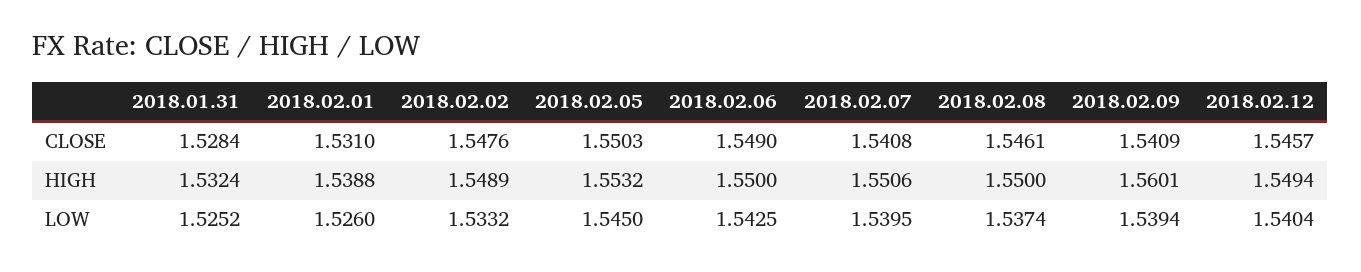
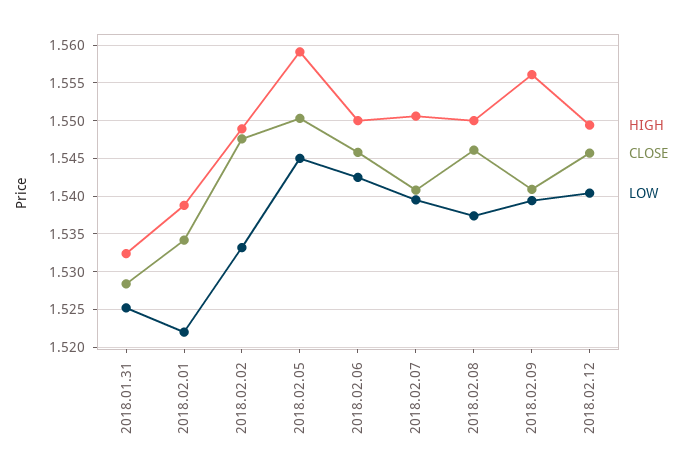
  {
    "CLOSE": {
      "2018.01.31": 1.5284,
-     "2018.02.01": 1.531,
+     "2018.02.01": 1.534,
      "2018.02.02": 1.5476,
      "2018.02.05": 1.5503,
-     "2018.02.06": 1.549,
+     "2018.02.06": 1.546,
      "2018.02.07": 1.5408,
      "2018.02.08": 1.5461,
      "2018.02.09": 1.5409,
      "2018.02.12": 1.5457
    },
    "HIGH": {
      "2018.01.31": 1.5324,
      "2018.02.01": 1.5388,
      "2018.02.02": 1.5489,
-     "2018.02.05": 1.5532,
+     "2018.02.05": 1.559,
      "2018.02.06": 1.55,
      "2018.02.07": 1.5506,
      "2018.02.08": 1.55,
-     "2018.02.09": 1.5601,
+     "2018.02.09": 1.556,
      "2018.02.12": 1.5494
    },
    "LOW": {
      "2018.01.31": 1.5252,
-     "2018.02.01": 1.526,
+     "2018.02.01": 1.522,
      "2018.02.02": 1.5332,
      "2018.02.05": 1.545,
      "2018.02.06": 1.5425,
      "2018.02.07": 1.5395,
      "2018.02.08": 1.5374,
      "2018.02.09": 1.5394,
      "2018.02.12": 1.5404
    }
  }

